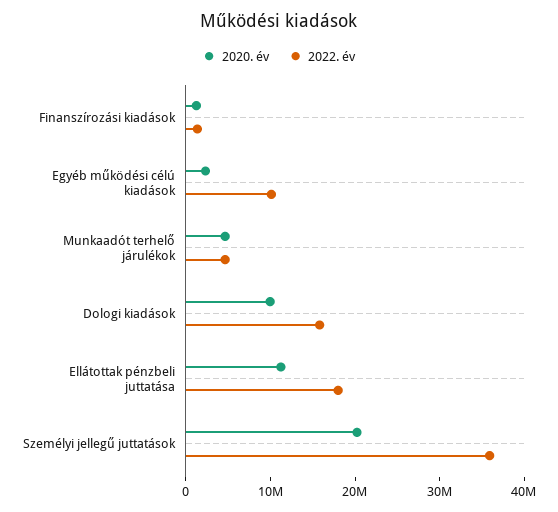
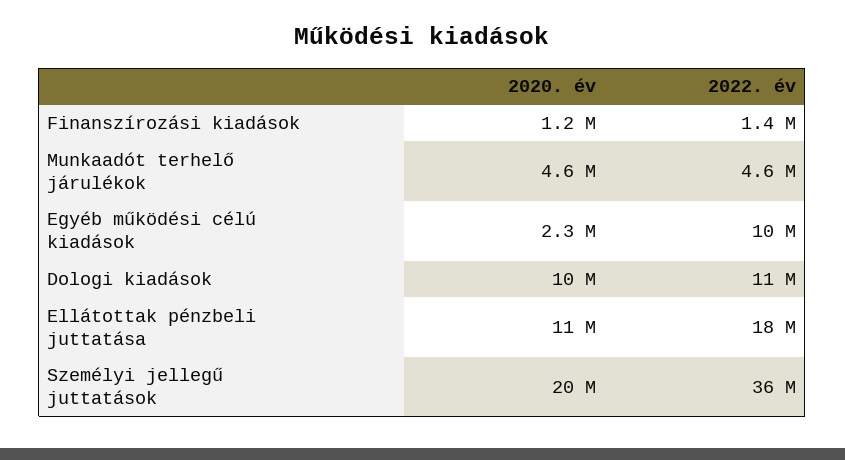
  {
    "2020. év": {
      "Finanszírozási kiadások": 1200000,
      "Egyéb működési célú kiadások": 2300000,
      "Munkaadót terhelő járulékok": 4600000,
      "Dologi kiadások": 10000000,
      "Ellátottak pénzbeli juttatása": 11000000,
      "Személyi jellegű juttatások": 20000000
    },
    "2022. év": {
      "Finanszírozási kiadások": 1400000,
      "Egyéb működési célú kiadások": 10000000,
      "Munkaadót terhelő járulékok": 4600000,
-     "Dologi kiadások": 16000000,
+     "Dologi kiadások": 11000000,
      "Ellátottak pénzbeli juttatása": 18000000,
      "Személyi jellegű juttatások": 36000000
    }
  }

